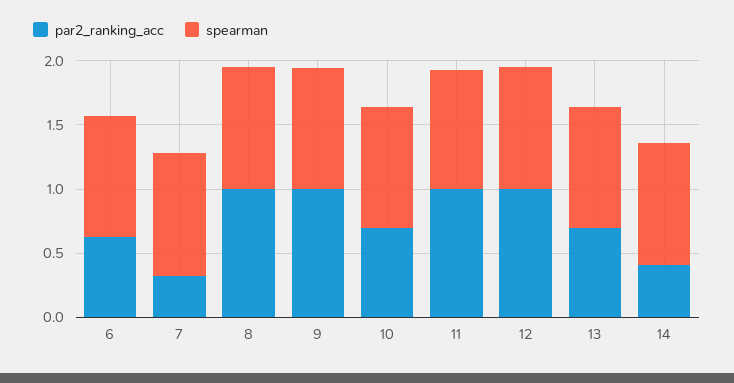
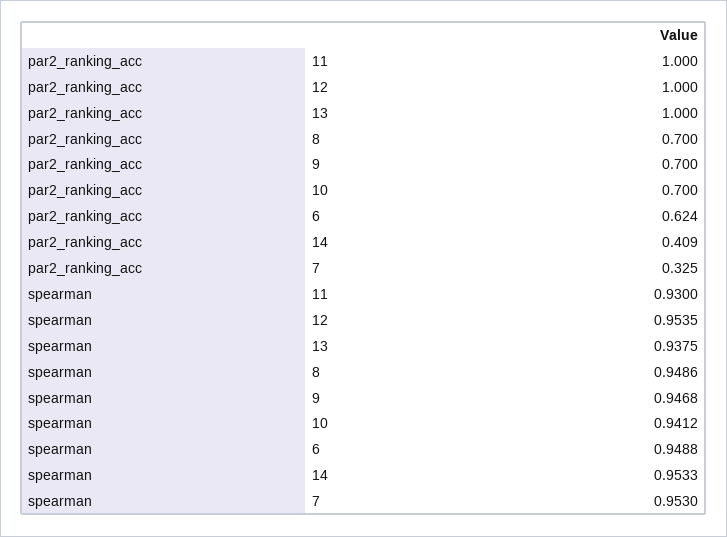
  {
    "par2_ranking_acc": {
      "6": 0.624,
      "7": 0.325,
-     "8": 1,
+     "8": 0.7,
-     "9": 1,
+     "9": 0.7,
      "10": 0.7,
      "11": 1,
      "12": 1,
-     "13": 0.7,
+     "13": 1,
      "14": 0.409
    },
    "spearman": {
      "6": 0.9488,
      "7": 0.953,
      "8": 0.9486,
      "9": 0.9468,
      "10": 0.9412,
      "11": 0.93,
      "12": 0.9535,
      "13": 0.9375,
      "14": 0.9533
    }
  }

